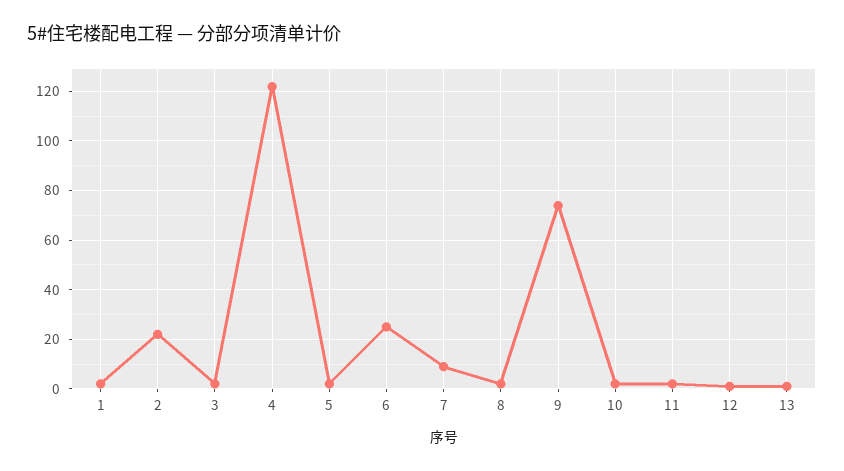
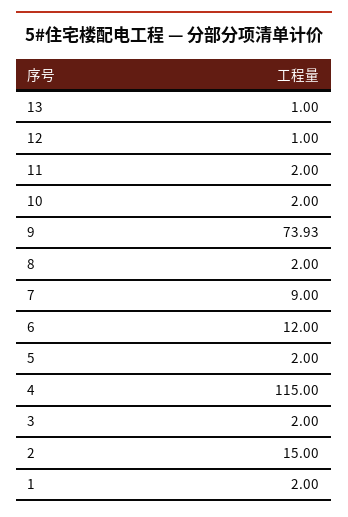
  {
    "1": 2,
-   "2": 22.5,
+   "2": 15,
    "3": 2,
-   "4": 122.5,
+   "4": 115,
    "5": 2,
-   "6": 25,
+   "6": 12,
    "7": 9,
    "8": 2,
    "9": 73.93,
    "10": 2,
    "11": 2,
    "12": 1,
    "13": 1
  }

